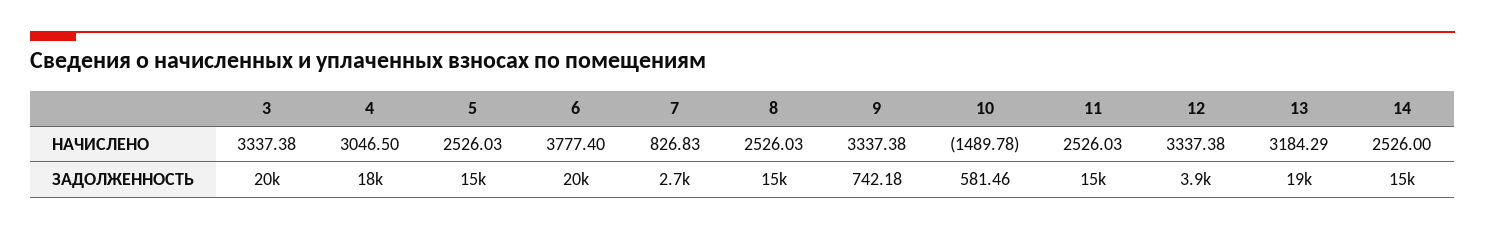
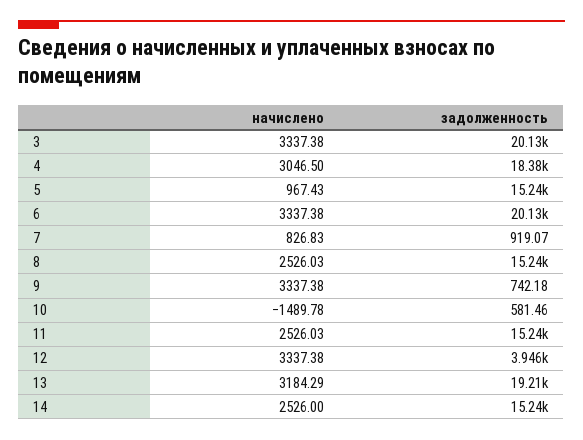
  {
    "3": {
      "НАЧИСЛЕНО": 3337.38,
      "ЗАДОЛЖЕННОСТЬ": 20130
    },
    "4": {
      "НАЧИСЛЕНО": 3046.5,
      "ЗАДОЛЖЕННОСТЬ": 18380
    },
    "5": {
-     "НАЧИСЛЕНО": 2526.03,
+     "НАЧИСЛЕНО": 967.43,
      "ЗАДОЛЖЕННОСТЬ": 15240
    },
    "6": {
-     "НАЧИСЛЕНО": 3777.4,
+     "НАЧИСЛЕНО": 3337.38,
      "ЗАДОЛЖЕННОСТЬ": 20130
    },
    "7": {
      "НАЧИСЛЕНО": 826.83,
-     "ЗАДОЛЖЕННОСТЬ": 2700
+     "ЗАДОЛЖЕННОСТЬ": 919.07
    },
    "8": {
      "НАЧИСЛЕНО": 2526.03,
      "ЗАДОЛЖЕННОСТЬ": 15240
    },
    "9": {
      "НАЧИСЛЕНО": 3337.38,
      "ЗАДОЛЖЕННОСТЬ": 742.18
    },
    "10": {
      "НАЧИСЛЕНО": -1489.78,
      "ЗАДОЛЖЕННОСТЬ": 581.46
    },
    "11": {
      "НАЧИСЛЕНО": 2526.03,
      "ЗАДОЛЖЕННОСТЬ": 15240
    },
    "12": {
      "НАЧИСЛЕНО": 3337.38,
      "ЗАДОЛЖЕННОСТЬ": 3946
    },
    "13": {
      "НАЧИСЛЕНО": 3184.29,
      "ЗАДОЛЖЕННОСТЬ": 19210
    },
    "14": {
      "НАЧИСЛЕНО": 2526,
      "ЗАДОЛЖЕННОСТЬ": 15240
    }
  }

